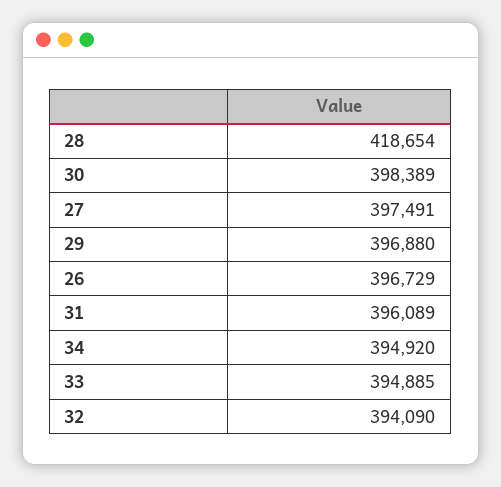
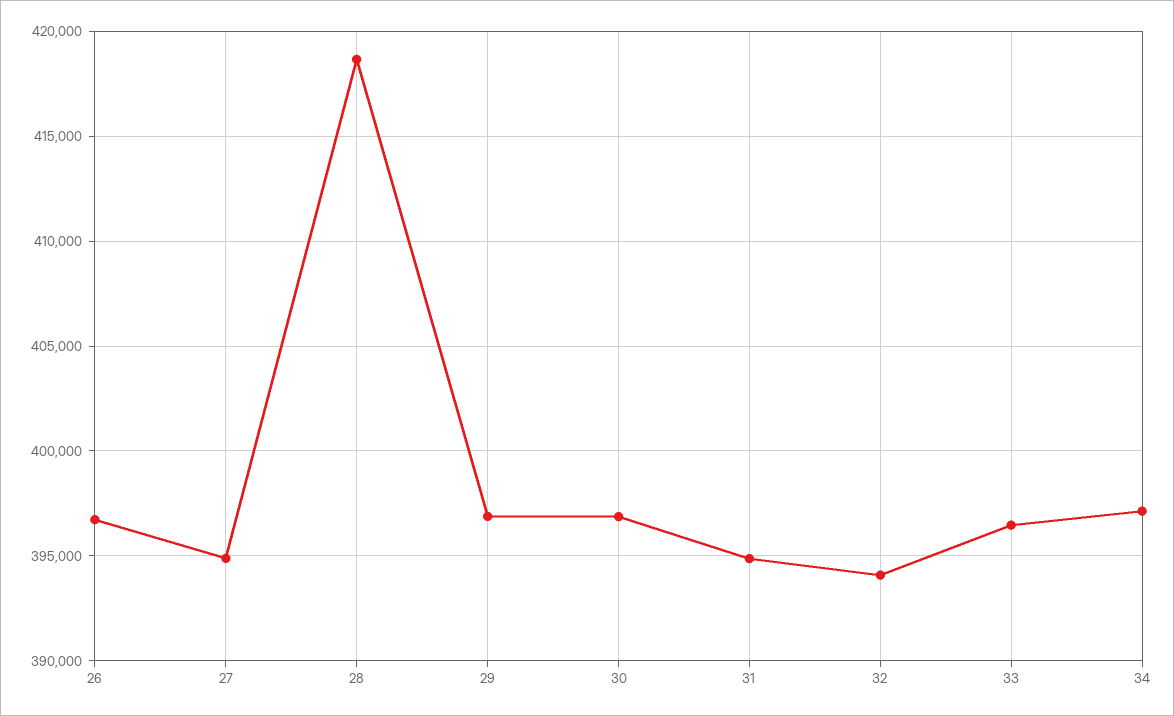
  {
    "28": 418654,
-   "30": 398389,
+   "30": 397000,
-   "27": 397491,
+   "27": 395000,
    "29": 396880,
    "26": 396729,
-   "31": 396089,
+   "31": 395000,
-   "34": 394920,
+   "34": 397000,
-   "33": 394885,
+   "33": 396500,
    "32": 394090
  }

